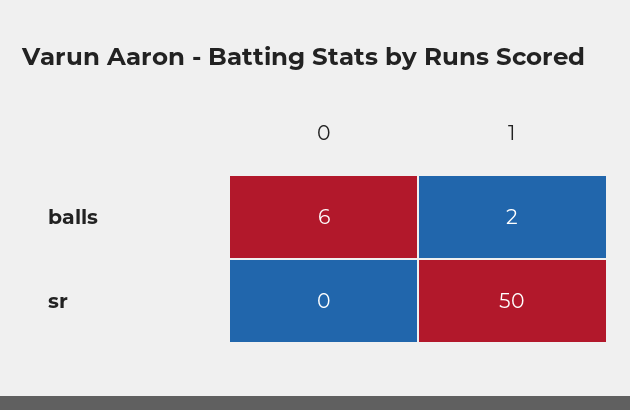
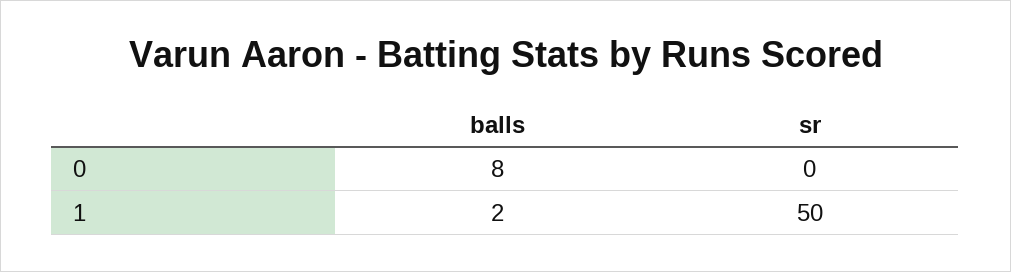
  {
    "0": {
-     "balls": 6,
+     "balls": 8,
      "sr": 0
    },
    "1": {
      "balls": 2,
      "sr": 50
    }
  }

